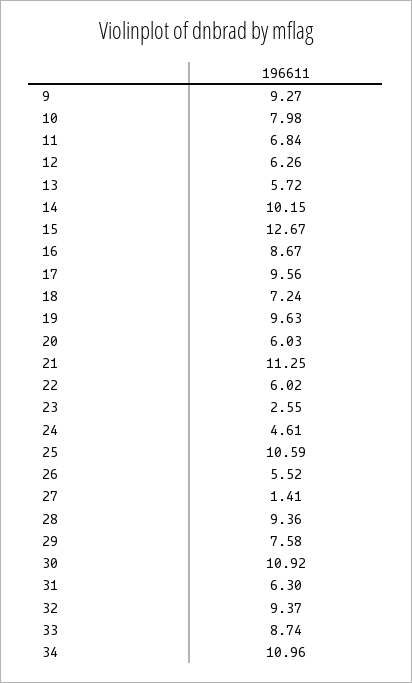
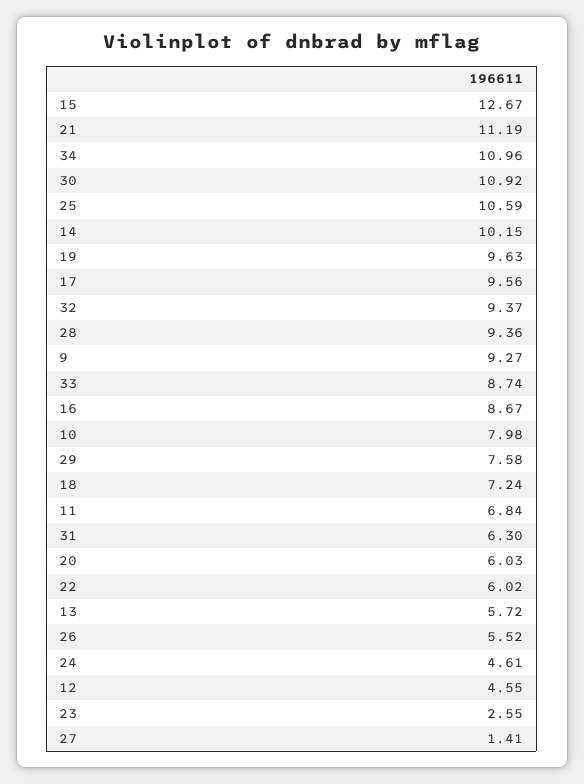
  {
    "9": 9.27,
    "10": 7.98,
    "11": 6.84,
-   "12": 6.26,
+   "12": 4.55,
    "13": 5.72,
    "14": 10.15,
    "15": 12.67,
    "16": 8.67,
    "17": 9.56,
    "18": 7.24,
    "19": 9.63,
    "20": 6.03,
-   "21": 11.25,
+   "21": 11.19,
    "22": 6.02,
    "23": 2.55,
    "24": 4.61,
    "25": 10.59,
    "26": 5.52,
    "27": 1.41,
    "28": 9.36,
    "29": 7.58,
    "30": 10.92,
    "31": 6.3,
    "32": 9.37,
    "33": 8.74,
    "34": 10.96
  }

